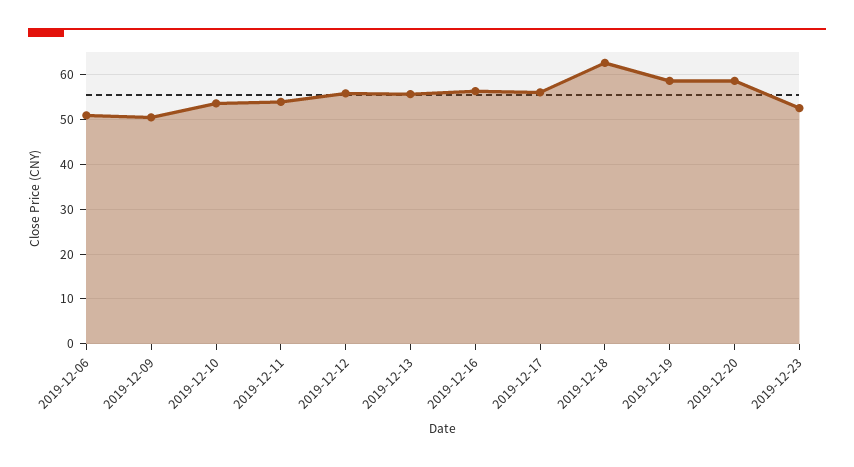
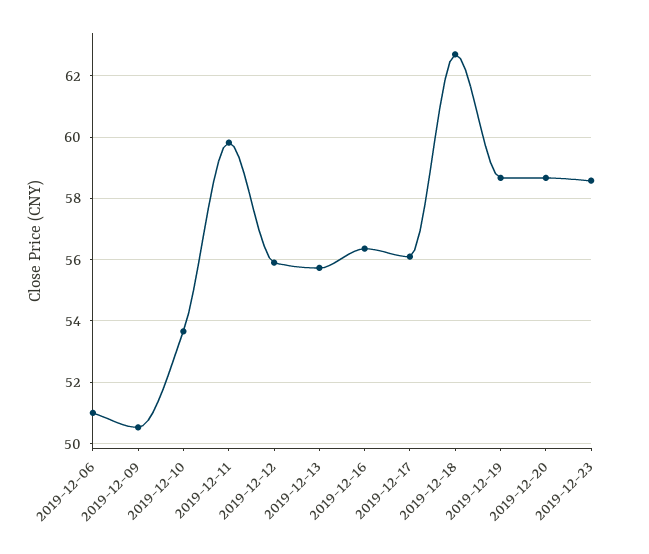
  {
    "2019-12-06": 51,
    "2019-12-09": 50.6,
    "2019-12-10": 53.6,
-   "2019-12-11": 54,
+   "2019-12-11": 59.8,
    "2019-12-12": 56,
    "2019-12-13": 55.8,
    "2019-12-16": 56.4,
    "2019-12-17": 56.2,
    "2019-12-18": 62.8,
    "2019-12-19": 58.6,
    "2019-12-20": 58.6,
-   "2019-12-23": 52
+   "2019-12-23": 58.6
  }

